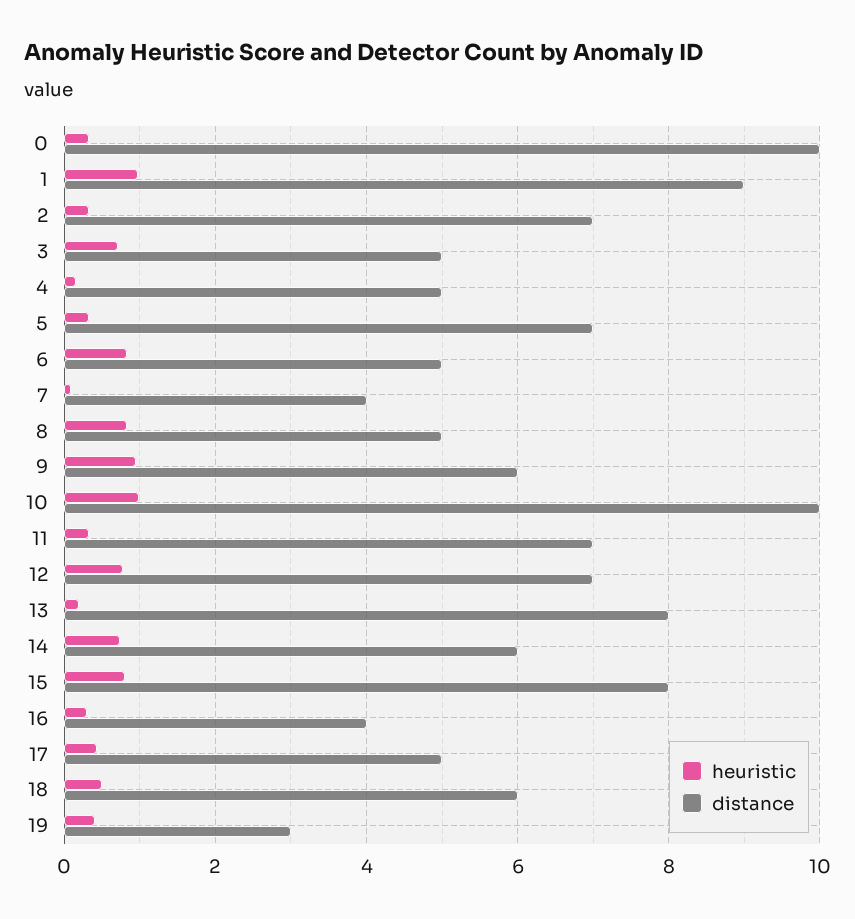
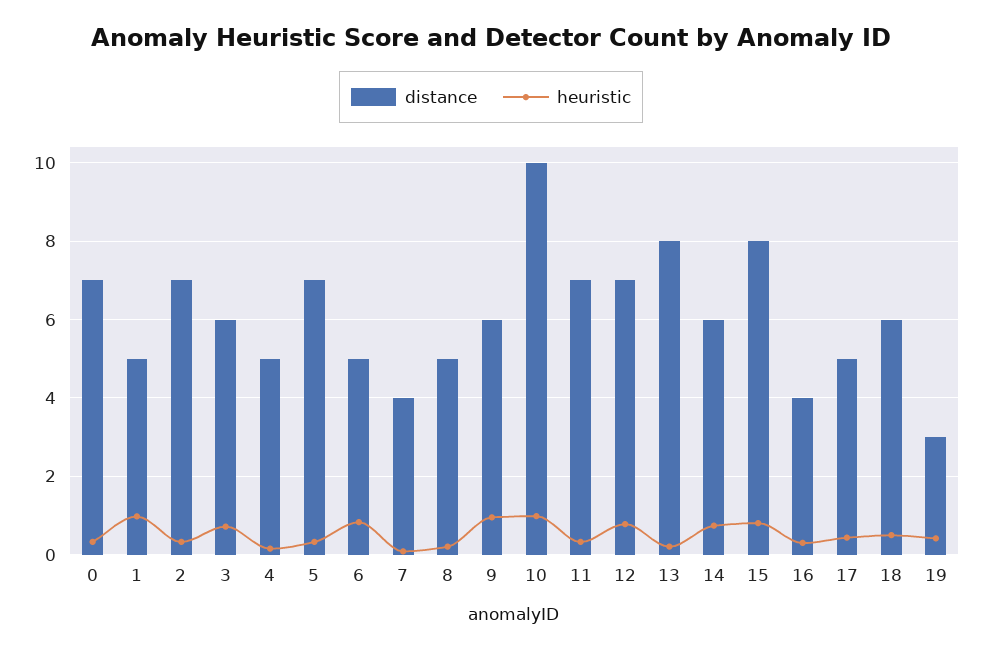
  {
    "heuristic": {
      "0": 0.4,
      "1": 1,
      "2": 0.4,
      "3": 0.8,
      "4": 0.2,
      "5": 0.4,
      "6": 0.8,
      "7": 0,
-     "8": 0.8,
+     "8": 0.2,
      "9": 1,
      "10": 1,
      "11": 0.4,
      "12": 0.8,
      "13": 0.2,
      "14": 0.8,
      "15": 0.8,
      "16": 0.2,
      "17": 0.4,
      "18": 0.4,
      "19": 0.4
    },
    "distance": {
-     "0": 10,
+     "0": 7,
-     "1": 9,
+     "1": 5,
      "2": 7,
-     "3": 5,
+     "3": 6,
      "4": 5,
      "5": 7,
      "6": 5,
      "7": 4,
      "8": 5,
      "9": 6,
      "10": 10,
      "11": 7,
      "12": 7,
      "13": 8,
      "14": 6,
      "15": 8,
      "16": 4,
      "17": 5,
      "18": 6,
      "19": 3
    }
  }

